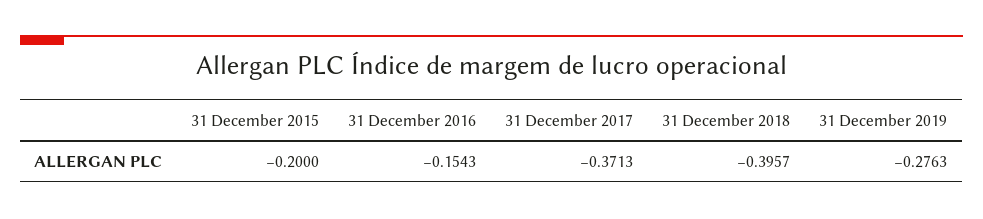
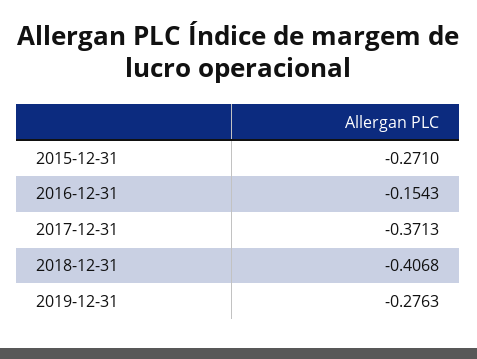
  {
-   "31 December 2015": -0.2,
+   "31 December 2015": -0.271,
    "31 December 2016": -0.1543,
    "31 December 2017": -0.3713,
-   "31 December 2018": -0.3957,
+   "31 December 2018": -0.4068,
    "31 December 2019": -0.2763
  }

